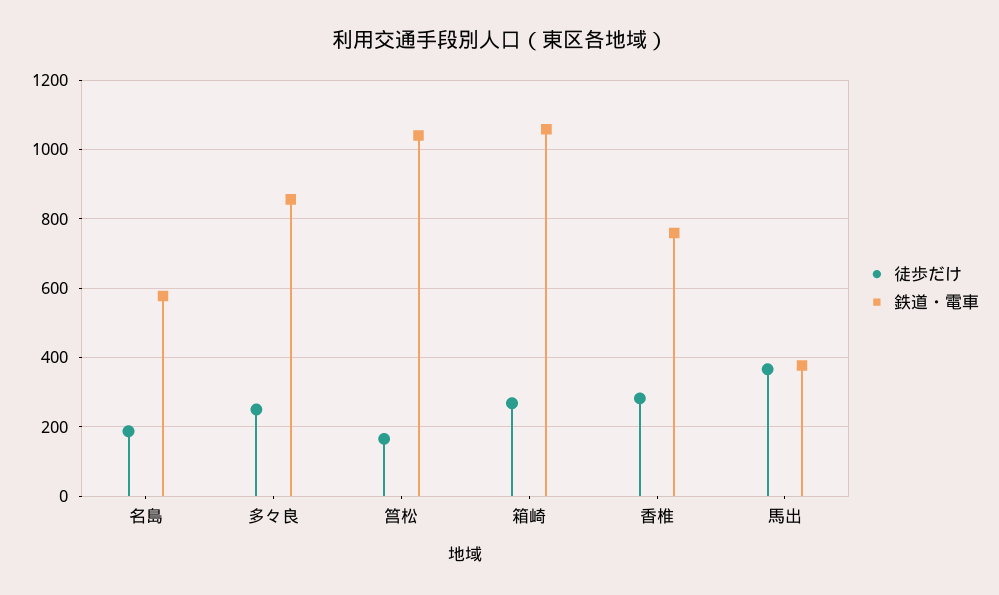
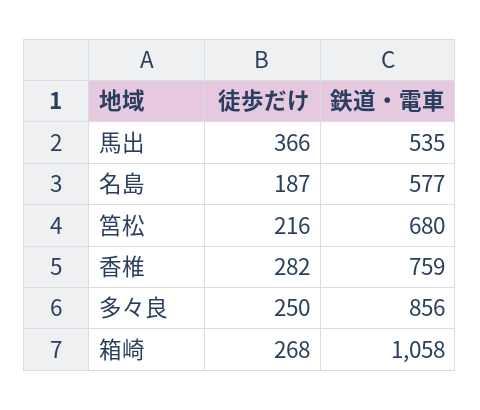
  {
    "徒歩だけ": {
      "名島": 187,
      "多々良": 250,
-     "筥松": 160,
+     "筥松": 216,
      "箱崎": 268,
      "香椎": 282,
      "馬出": 366
    },
    "鉄道・電車": {
      "名島": 577,
      "多々良": 856,
-     "筥松": 1040,
+     "筥松": 680,
      "箱崎": 1058,
      "香椎": 759,
-     "馬出": 380
+     "馬出": 535
    }
  }

